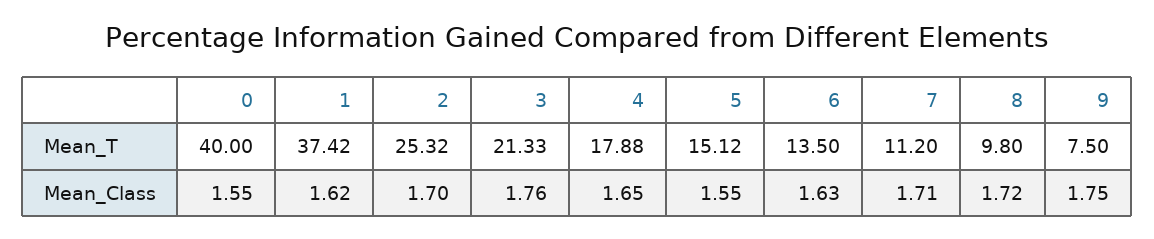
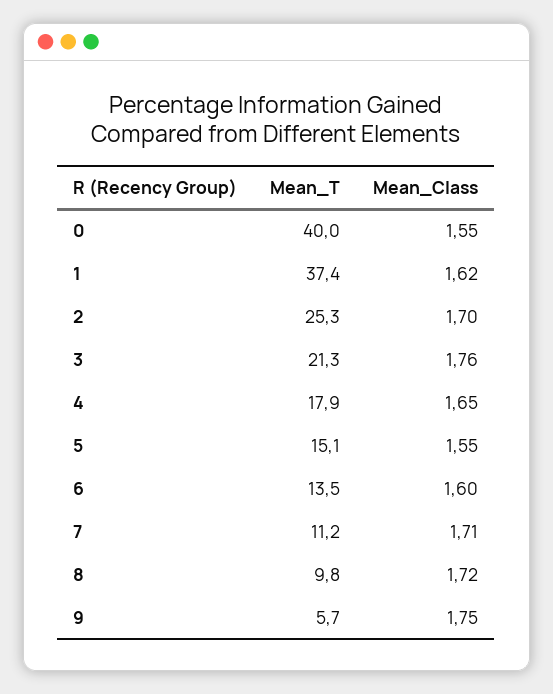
  {
    "0": {
      "Mean_T": 40,
      "Mean_Class": 1.55
    },
    "1": {
      "Mean_T": 37.42,
      "Mean_Class": 1.62
    },
    "2": {
      "Mean_T": 25.32,
      "Mean_Class": 1.7
    },
    "3": {
      "Mean_T": 21.33,
      "Mean_Class": 1.76
    },
    "4": {
      "Mean_T": 17.88,
      "Mean_Class": 1.65
    },
    "5": {
      "Mean_T": 15.12,
      "Mean_Class": 1.55
    },
    "6": {
      "Mean_T": 13.5,
-     "Mean_Class": 1.63
+     "Mean_Class": 1.6
    },
    "7": {
      "Mean_T": 11.2,
      "Mean_Class": 1.71
    },
    "8": {
      "Mean_T": 9.8,
      "Mean_Class": 1.72
    },
    "9": {
-     "Mean_T": 7.5,
+     "Mean_T": 5.7,
      "Mean_Class": 1.75
    }
  }

